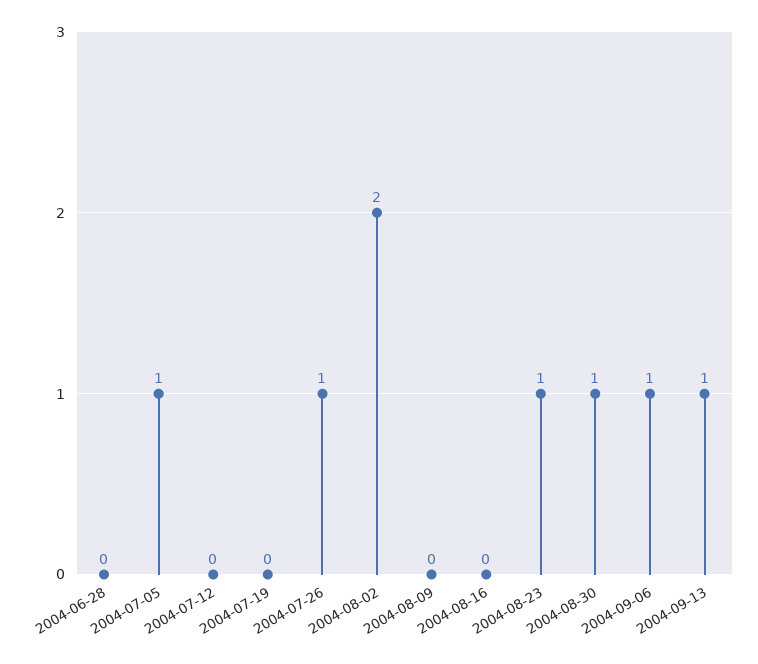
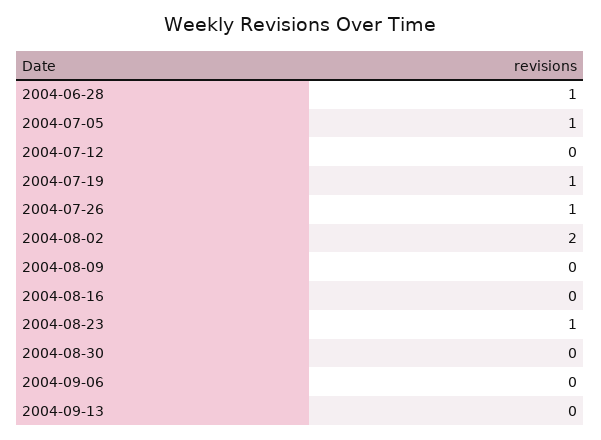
  {
-   "2004-06-28": 0,
+   "2004-06-28": 1,
    "2004-07-05": 1,
    "2004-07-12": 0,
-   "2004-07-19": 0,
+   "2004-07-19": 1,
    "2004-07-26": 1,
    "2004-08-02": 2,
    "2004-08-09": 0,
    "2004-08-16": 0,
    "2004-08-23": 1,
-   "2004-08-30": 1,
+   "2004-08-30": 0,
-   "2004-09-06": 1,
+   "2004-09-06": 0,
-   "2004-09-13": 1
+   "2004-09-13": 0
  }

